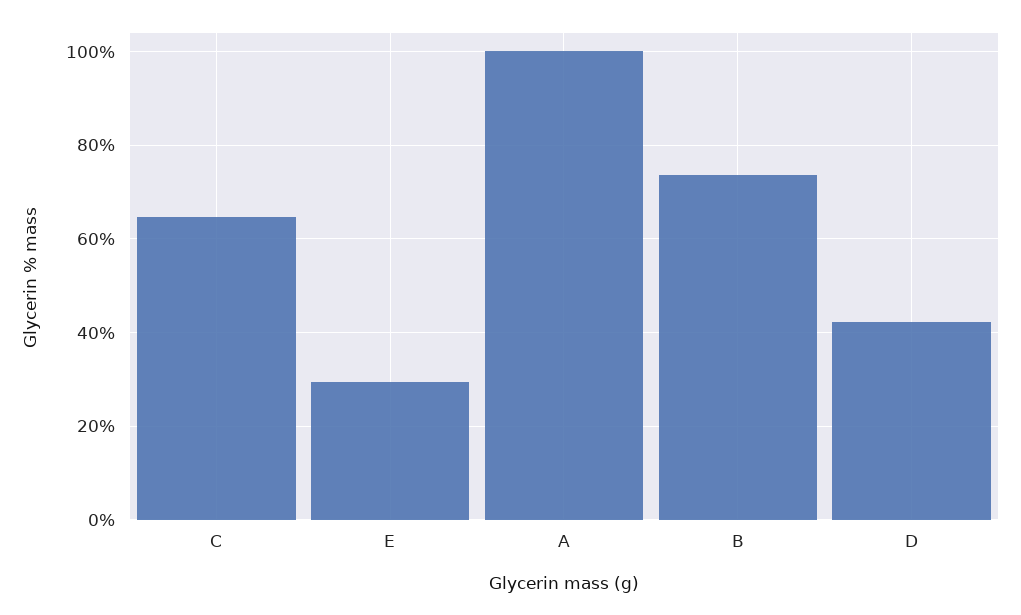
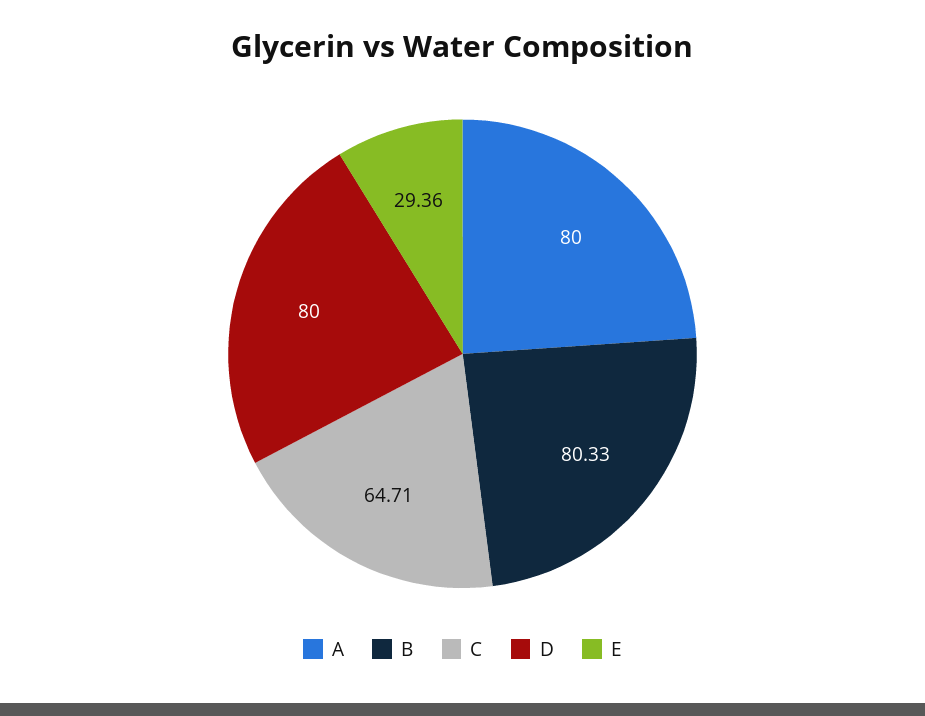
  {
    "C": 64.71,
    "E": 29.36,
-   "A": 100,
+   "A": 80,
-   "B": 74,
+   "B": 80.33,
-   "D": 42
+   "D": 80
  }

